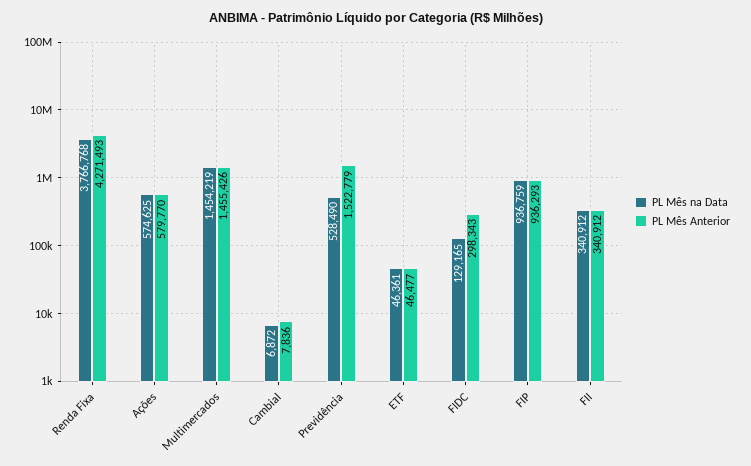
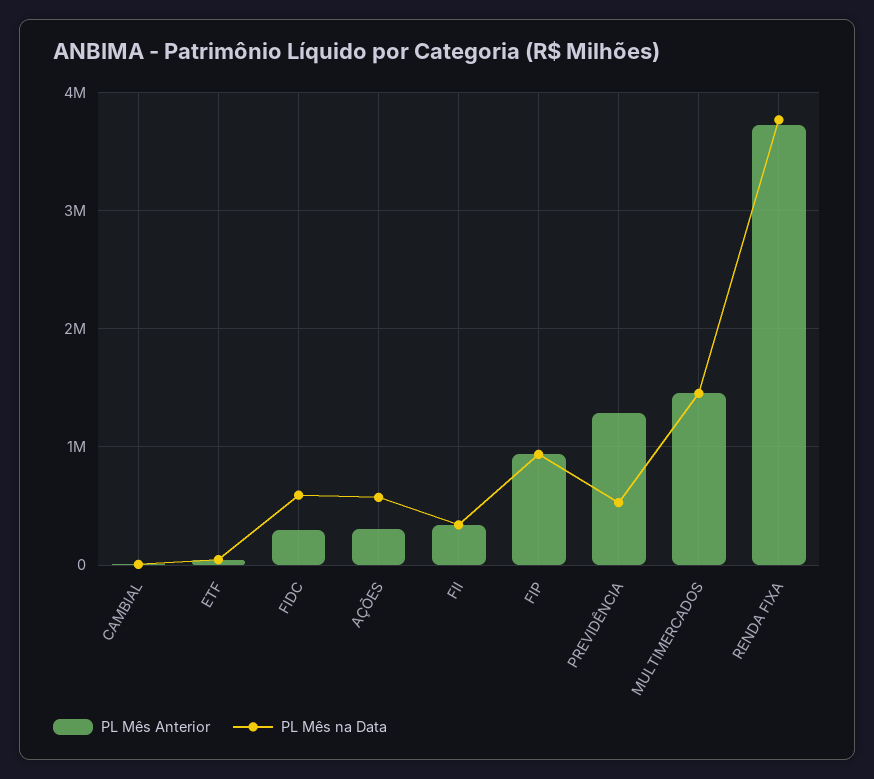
  {
    "PL Mês na Data": {
      "Renda Fixa": 3766768,
      "Ações": 574625,
      "Multimercados": 1454219,
      "Cambial": 6872,
      "Previdência": 528490,
      "ETF": 46361,
-     "FIDC": 129165,
+     "FIDC": 600000,
      "FIP": 936759,
      "FII": 340912
    },
    "PL Mês Anterior": {
-     "Renda Fixa": 4271493,
+     "Renda Fixa": 3700000,
-     "Ações": 579770,
+     "Ações": 300000,
      "Multimercados": 1455426,
      "Cambial": 7836,
-     "Previdência": 1522779,
+     "Previdência": 1300000,
      "ETF": 46477,
      "FIDC": 298343,
      "FIP": 936293,
      "FII": 340912
    }
  }

